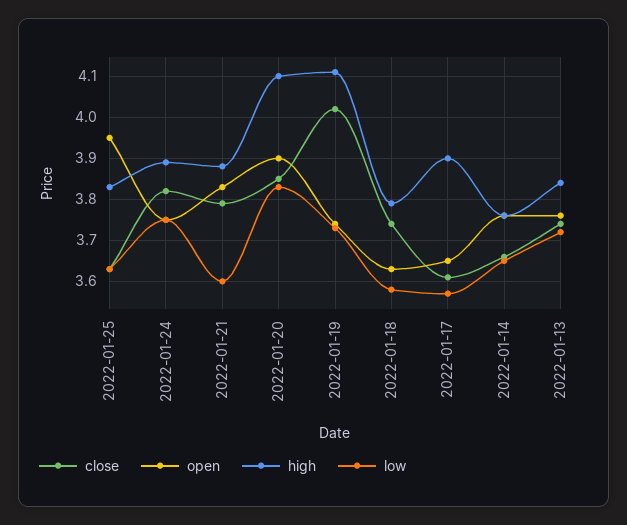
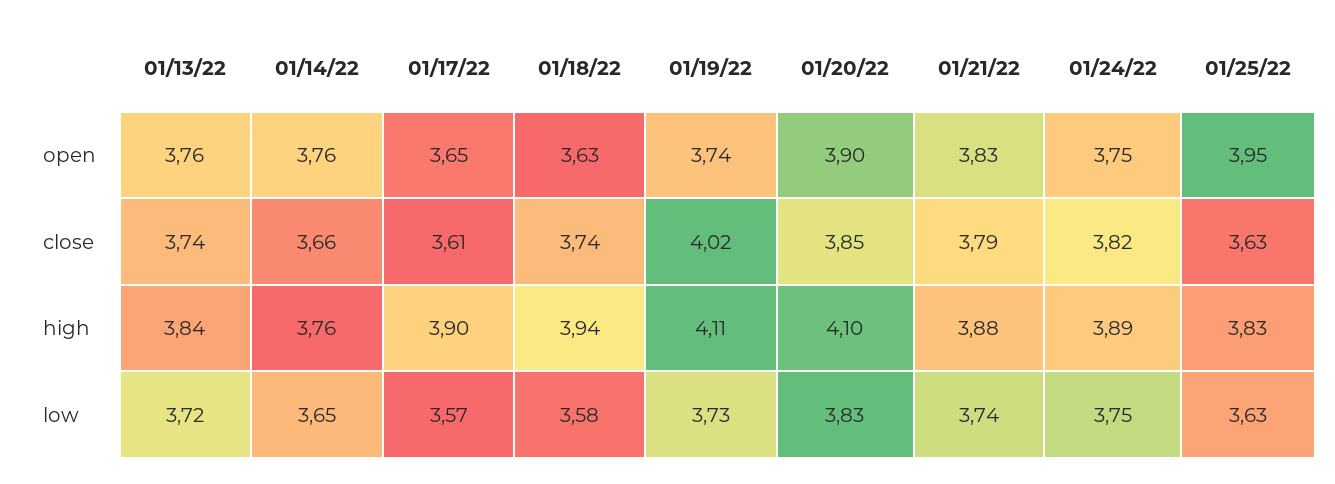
  {
    "close": {
      "2022-01-25": 3.63,
      "2022-01-24": 3.82,
      "2022-01-21": 3.79,
      "2022-01-20": 3.85,
      "2022-01-19": 4.02,
      "2022-01-18": 3.74,
      "2022-01-17": 3.61,
      "2022-01-14": 3.66,
      "2022-01-13": 3.74
    },
    "open": {
      "2022-01-25": 3.95,
      "2022-01-24": 3.75,
      "2022-01-21": 3.83,
      "2022-01-20": 3.9,
      "2022-01-19": 3.74,
      "2022-01-18": 3.63,
      "2022-01-17": 3.65,
      "2022-01-14": 3.76,
      "2022-01-13": 3.76
    },
    "high": {
      "2022-01-25": 3.83,
      "2022-01-24": 3.89,
      "2022-01-21": 3.88,
      "2022-01-20": 4.1,
      "2022-01-19": 4.11,
-     "2022-01-18": 3.8,
+     "2022-01-18": 3.94,
      "2022-01-17": 3.9,
      "2022-01-14": 3.76,
      "2022-01-13": 3.84
    },
    "low": {
      "2022-01-25": 3.63,
      "2022-01-24": 3.75,
-     "2022-01-21": 3.6,
+     "2022-01-21": 3.74,
      "2022-01-20": 3.83,
      "2022-01-19": 3.73,
      "2022-01-18": 3.58,
      "2022-01-17": 3.57,
      "2022-01-14": 3.65,
      "2022-01-13": 3.72
    }
  }

